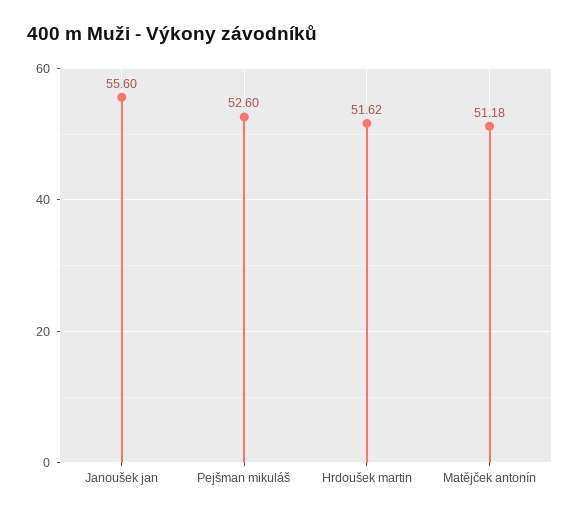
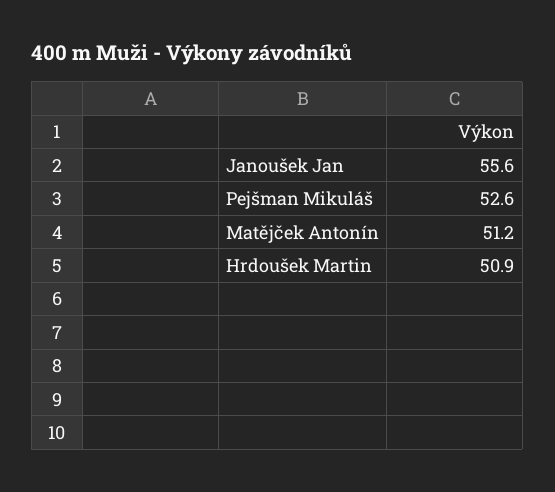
  {
    "Janoušek jan": 55.6,
    "Pejšman mikuláš": 52.6,
-   "Hrdoušek martin": 51.62,
+   "Hrdoušek martin": 50.9,
    "Matějček antonín": 51.18
  }

